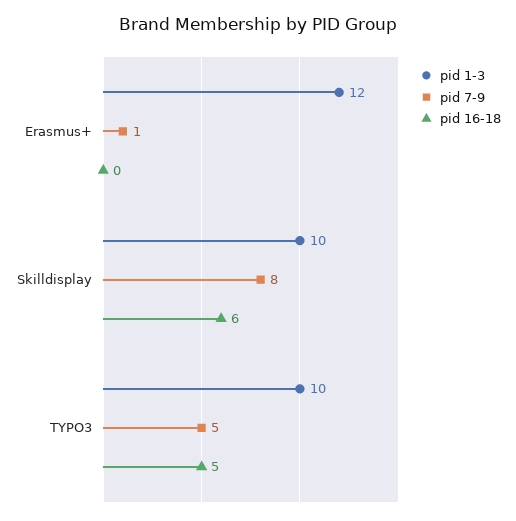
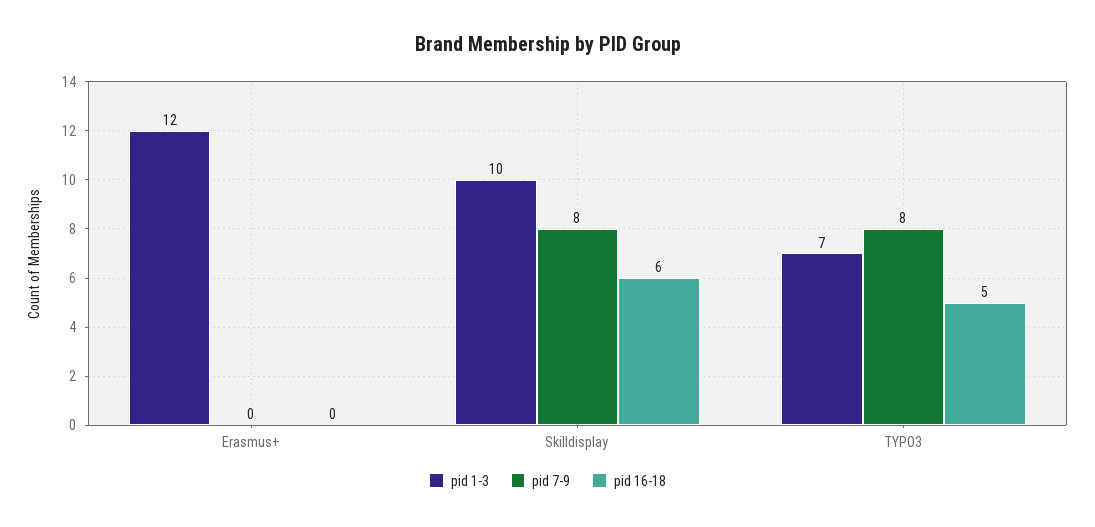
  {
    "pid 1-3": {
      "Erasmus+": 12,
      "Skilldisplay": 10,
-     "TYPO3": 10
+     "TYPO3": 7
    },
    "pid 7-9": {
-     "Erasmus+": 1,
+     "Erasmus+": 0,
      "Skilldisplay": 8,
-     "TYPO3": 5
+     "TYPO3": 8
    },
    "pid 16-18": {
      "Erasmus+": 0,
      "Skilldisplay": 6,
      "TYPO3": 5
    }
  }

